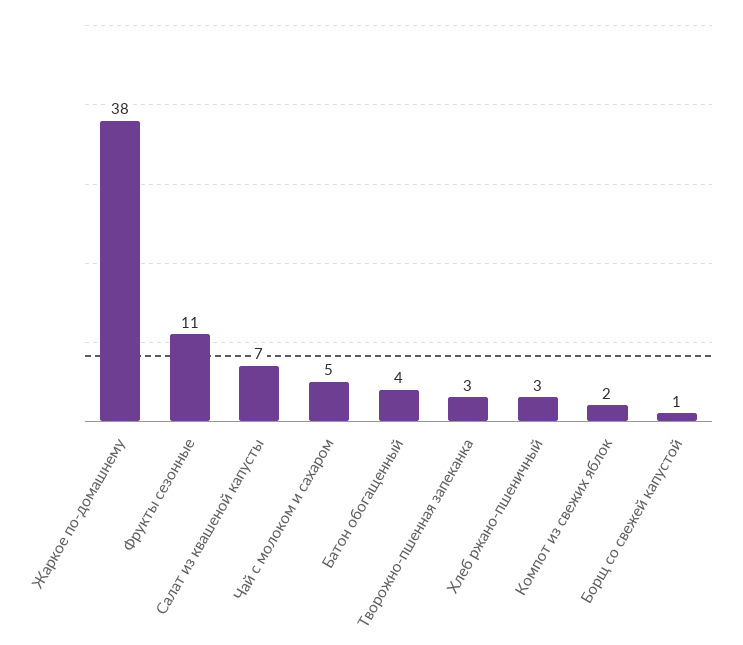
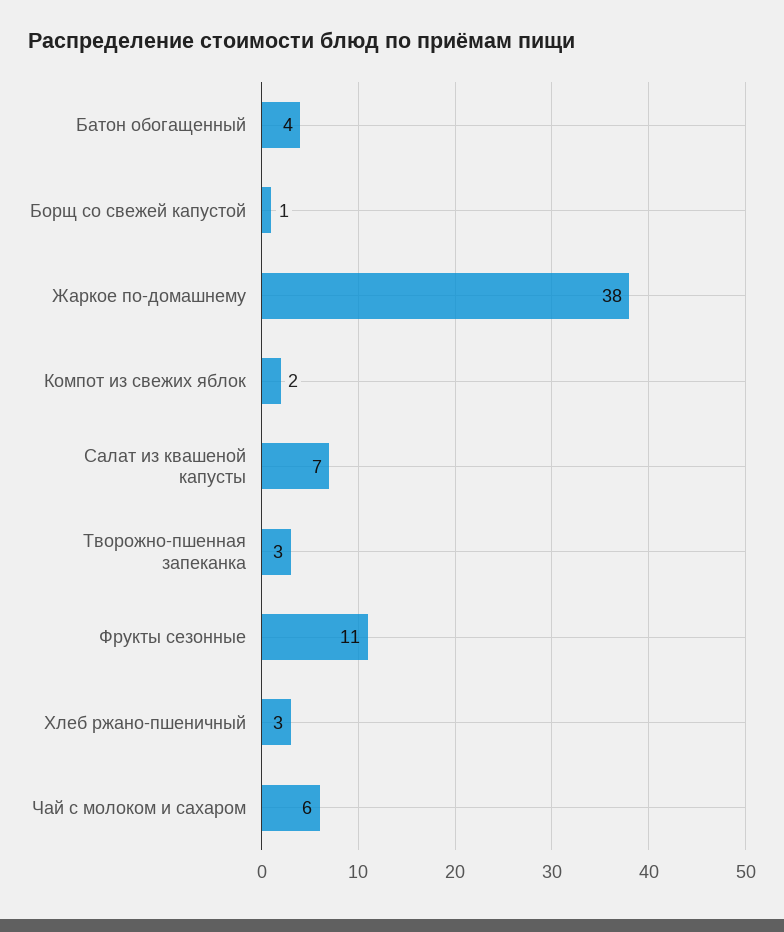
  {
    "Жаркое по-домашнему": 38,
    "Фрукты сезонные": 11,
    "Салат из квашеной капусты": 7,
-   "Чай с молоком и сахаром": 5,
+   "Чай с молоком и сахаром": 6,
    "Батон обогащенный": 4,
    "Творожно-пшенная запеканка": 3,
    "Хлеб ржано-пшеничный": 3,
    "Компот из свежих яблок": 2,
    "Борщ со свежей капустой": 1
  }

